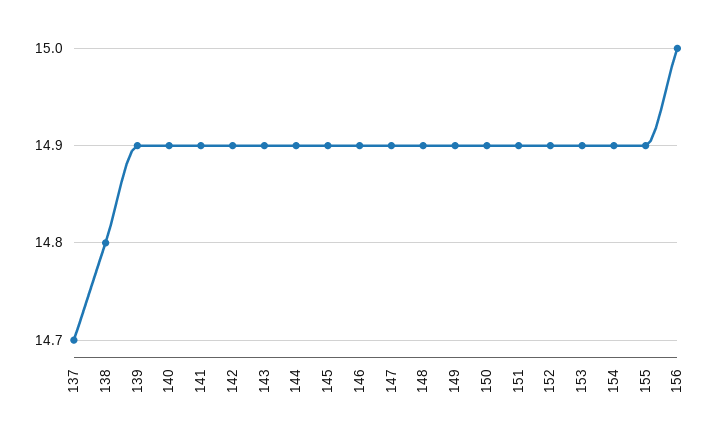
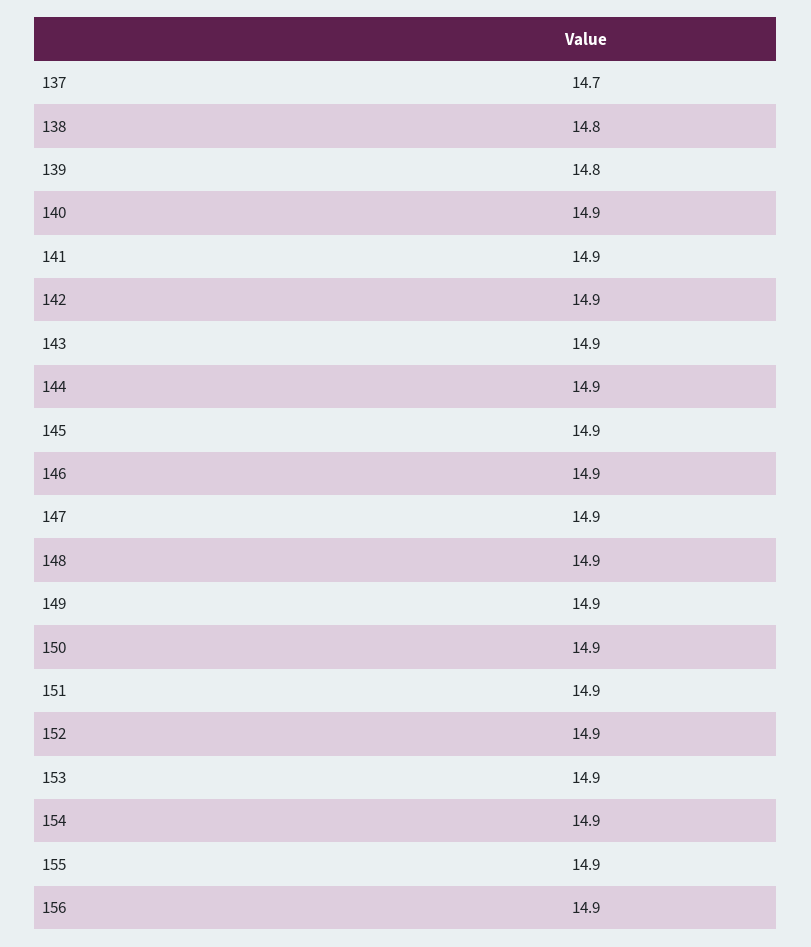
  {
    "137": 14.7,
    "138": 14.8,
-   "139": 14.9,
+   "139": 14.8,
    "140": 14.9,
    "141": 14.9,
    "142": 14.9,
    "143": 14.9,
    "144": 14.9,
    "145": 14.9,
    "146": 14.9,
    "147": 14.9,
    "148": 14.9,
    "149": 14.9,
    "150": 14.9,
    "151": 14.9,
    "152": 14.9,
    "153": 14.9,
    "154": 14.9,
    "155": 14.9,
-   "156": 15
+   "156": 14.9
  }

